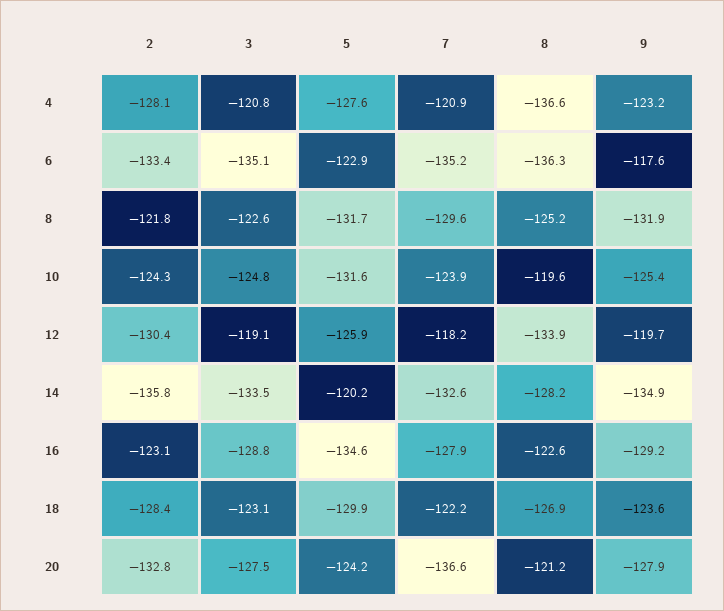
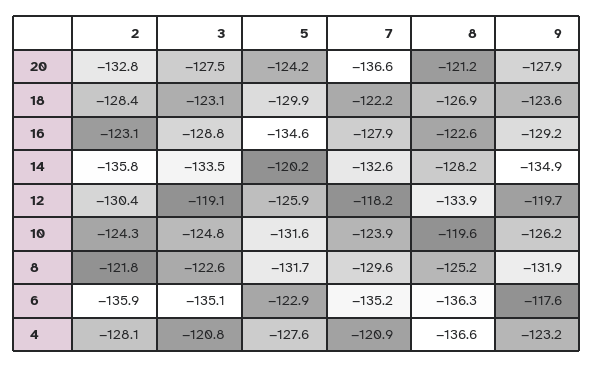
  {
    "2": {
      "4": -128.1,
-     "6": -133.4,
+     "6": -135.9,
      "8": -121.8,
      "10": -124.3,
      "12": -130.4,
      "14": -135.8,
      "16": -123.1,
      "18": -128.4,
      "20": -132.8
    },
    "3": {
      "4": -120.8,
      "6": -135.1,
      "8": -122.6,
      "10": -124.8,
      "12": -119.1,
      "14": -133.5,
      "16": -128.8,
      "18": -123.1,
      "20": -127.5
    },
    "5": {
      "4": -127.6,
      "6": -122.9,
      "8": -131.7,
      "10": -131.6,
      "12": -125.9,
      "14": -120.2,
      "16": -134.6,
      "18": -129.9,
      "20": -124.2
    },
    "7": {
      "4": -120.9,
      "6": -135.2,
      "8": -129.6,
      "10": -123.9,
      "12": -118.2,
      "14": -132.6,
      "16": -127.9,
      "18": -122.2,
      "20": -136.6
    },
    "8": {
      "4": -136.6,
      "6": -136.3,
      "8": -125.2,
      "10": -119.6,
      "12": -133.9,
      "14": -128.2,
      "16": -122.6,
      "18": -126.9,
      "20": -121.2
    },
    "9": {
      "4": -123.2,
      "6": -117.6,
      "8": -131.9,
-     "10": -125.4,
+     "10": -126.2,
      "12": -119.7,
      "14": -134.9,
      "16": -129.2,
      "18": -123.6,
      "20": -127.9
    }
  }

